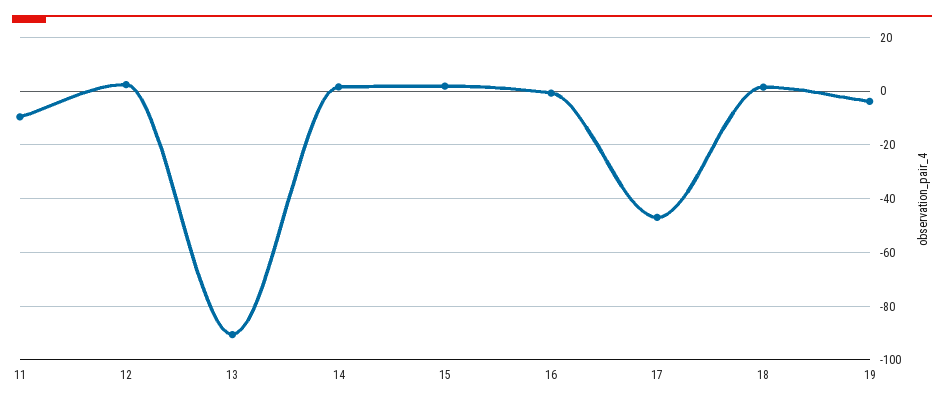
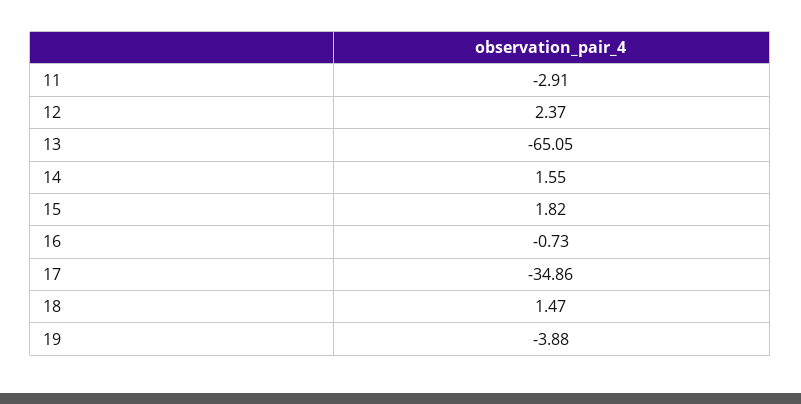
  {
-   "11": -10,
+   "11": -2.91,
    "12": 2.37,
-   "13": -90,
+   "13": -65.05,
    "14": 1.55,
    "15": 1.82,
    "16": -0.73,
-   "17": -47.5,
+   "17": -34.86,
    "18": 1.47,
    "19": -3.88
  }

